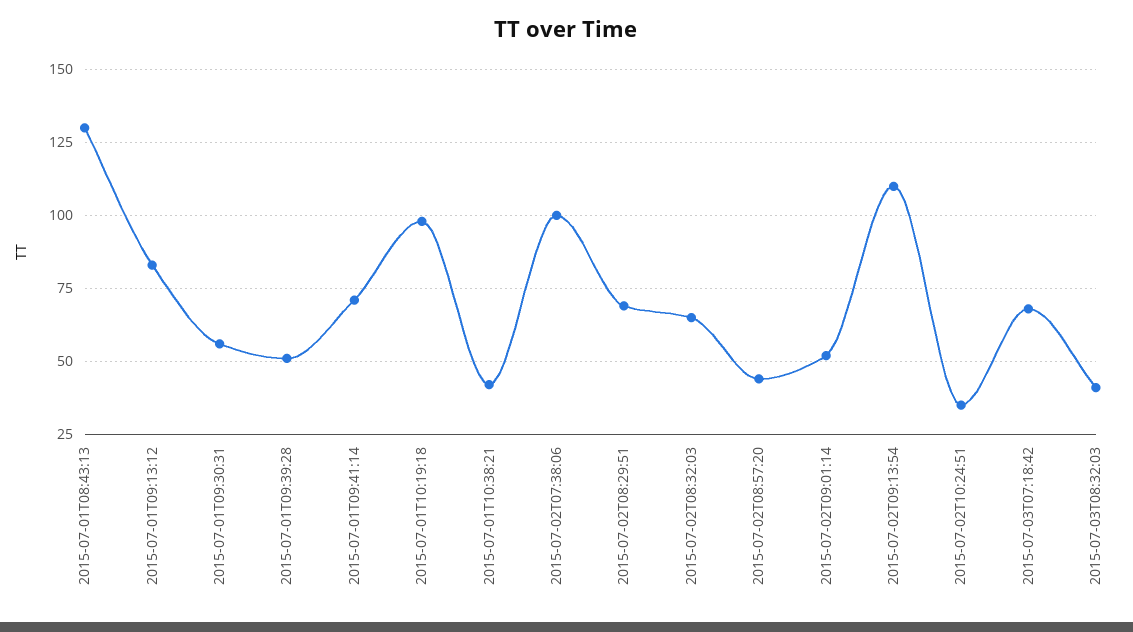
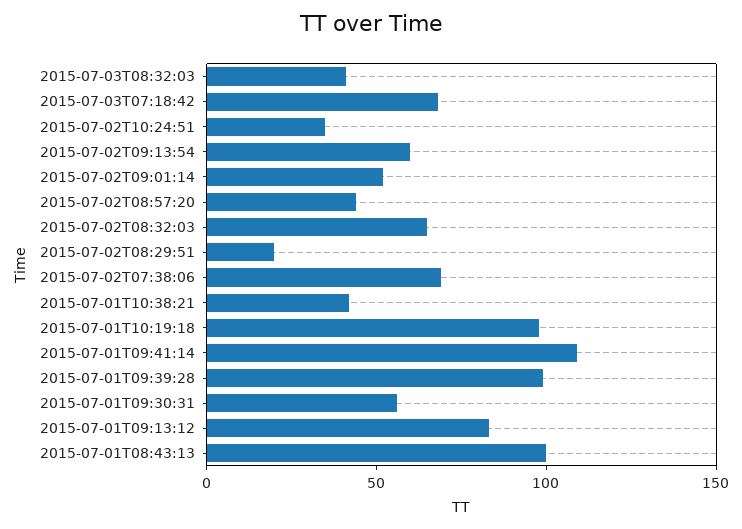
  {
-   "2015-07-01T08:43:13": 130,
+   "2015-07-01T08:43:13": 100,
    "2015-07-01T09:13:12": 85,
    "2015-07-01T09:30:31": 55,
-   "2015-07-01T09:39:28": 50,
+   "2015-07-01T09:39:28": 100,
-   "2015-07-01T09:41:14": 70,
+   "2015-07-01T09:41:14": 110,
    "2015-07-01T10:19:18": 100,
    "2015-07-01T10:38:21": 40,
-   "2015-07-02T07:38:06": 100,
+   "2015-07-02T07:38:06": 70,
-   "2015-07-02T08:29:51": 70,
+   "2015-07-02T08:29:51": 20,
    "2015-07-02T08:32:03": 65,
    "2015-07-02T08:57:20": 45,
    "2015-07-02T09:01:14": 50,
-   "2015-07-02T09:13:54": 110,
+   "2015-07-02T09:13:54": 60,
    "2015-07-02T10:24:51": 35,
    "2015-07-03T07:18:42": 70,
    "2015-07-03T08:32:03": 40
  }

